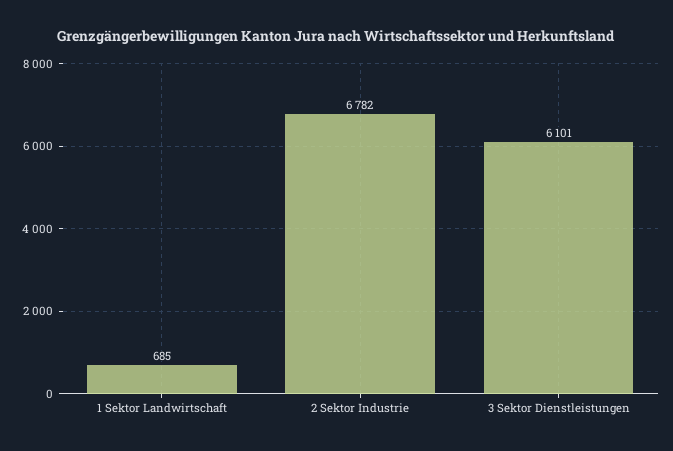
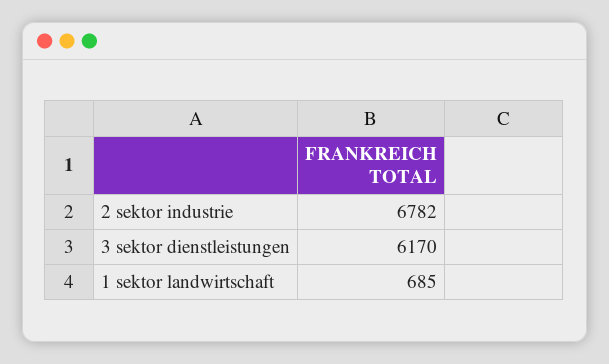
  {
    "1 Sektor Landwirtschaft": 685,
    "2 Sektor Industrie": 6782,
-   "3 Sektor Dienstleistungen": 6101
+   "3 Sektor Dienstleistungen": 6170
  }

